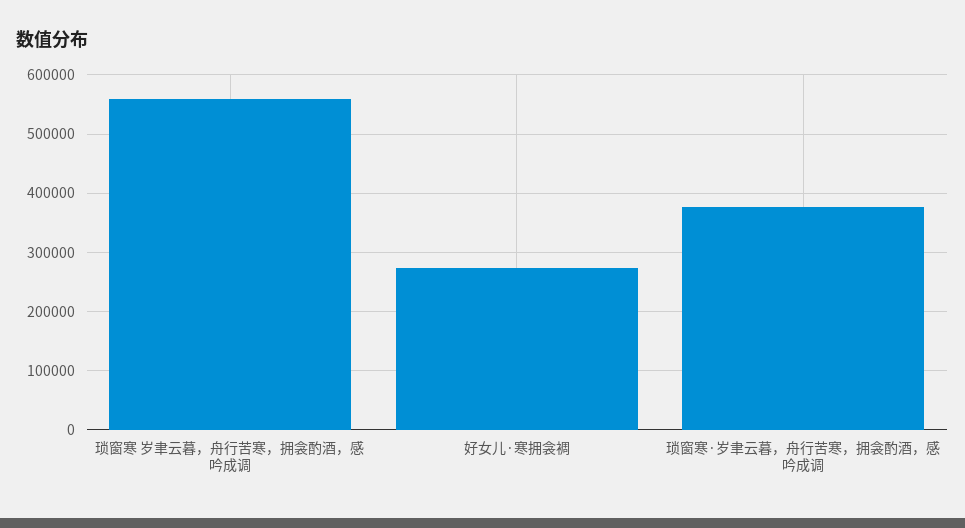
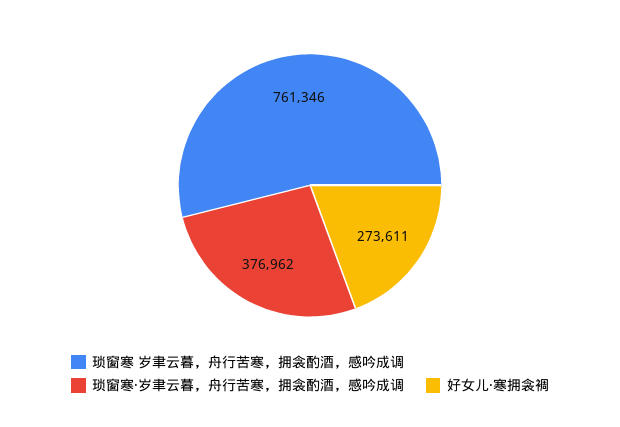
  {
-   "琐窗寒 岁聿云暮，舟行苦寒，拥衾酌酒，感吟成调": 560000,
+   "琐窗寒 岁聿云暮，舟行苦寒，拥衾酌酒，感吟成调": 761346,
    "好女儿·寒拥衾裯": 273611,
    "琐窗寒·岁聿云暮，舟行苦寒，拥衾酌酒，感吟成调": 376962
  }

